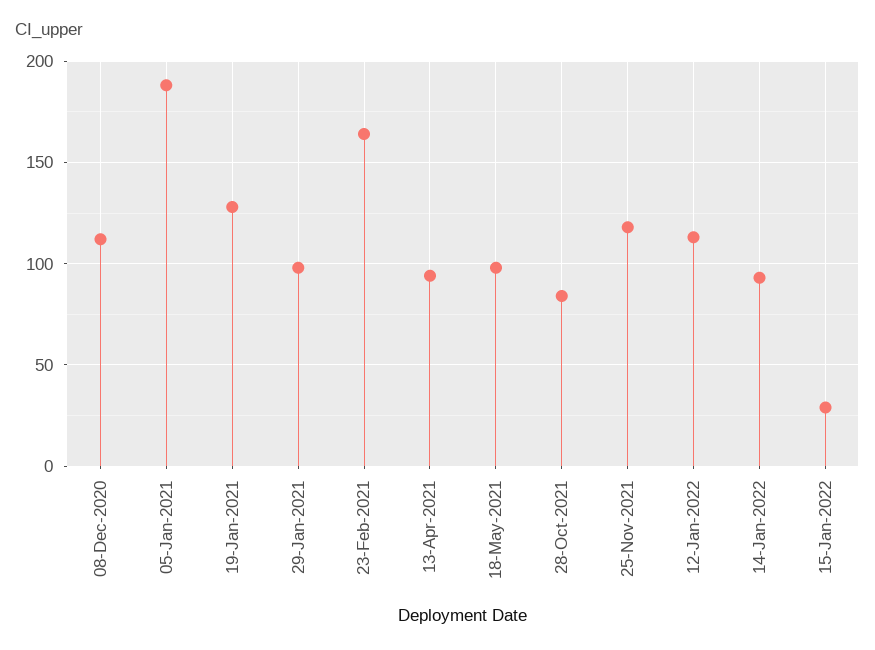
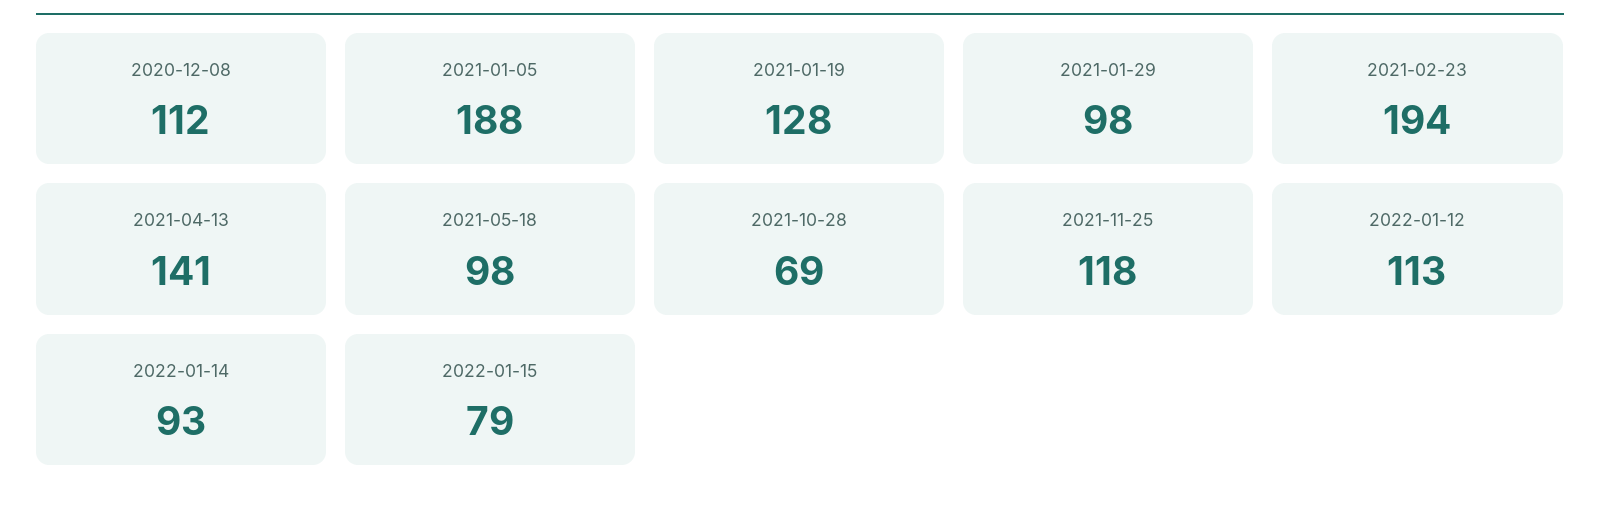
  {
    "08-Dec-2020": 112,
    "05-Jan-2021": 188,
    "19-Jan-2021": 128,
    "29-Jan-2021": 98,
-   "23-Feb-2021": 165,
+   "23-Feb-2021": 194,
-   "13-Apr-2021": 95,
+   "13-Apr-2021": 141,
    "18-May-2021": 98,
-   "28-Oct-2021": 85,
+   "28-Oct-2021": 69,
    "25-Nov-2021": 118,
    "12-Jan-2022": 113,
    "14-Jan-2022": 93,
-   "15-Jan-2022": 30
+   "15-Jan-2022": 79
  }

